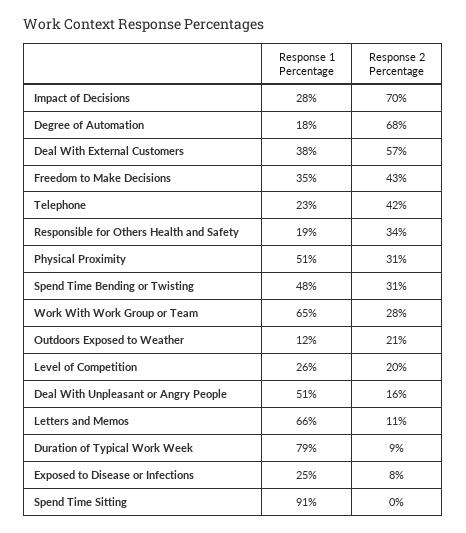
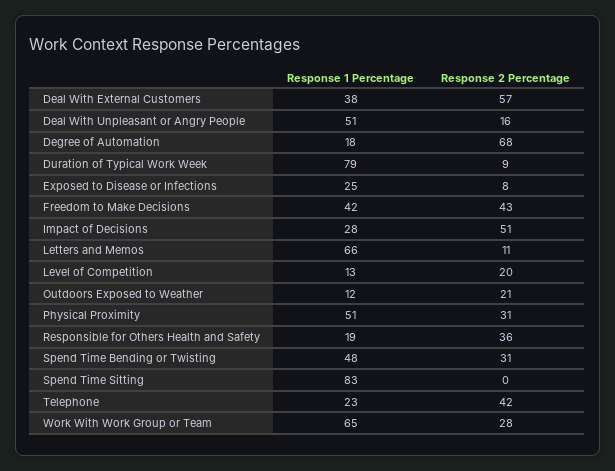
  {
    "Response 1 Percentage": {
      "Impact of Decisions": 28,
      "Degree of Automation": 18,
      "Deal With External Customers": 38,
-     "Freedom to Make Decisions": 35,
+     "Freedom to Make Decisions": 42,
      "Telephone": 23,
      "Responsible for Others Health and Safety": 19,
      "Physical Proximity": 51,
      "Spend Time Bending or Twisting": 48,
      "Work With Work Group or Team": 65,
      "Outdoors Exposed to Weather": 12,
-     "Level of Competition": 26,
+     "Level of Competition": 13,
      "Deal With Unpleasant or Angry People": 51,
      "Letters and Memos": 66,
      "Duration of Typical Work Week": 79,
      "Exposed to Disease or Infections": 25,
-     "Spend Time Sitting": 91
+     "Spend Time Sitting": 83
    },
    "Response 2 Percentage": {
-     "Impact of Decisions": 70,
+     "Impact of Decisions": 51,
      "Degree of Automation": 68,
      "Deal With External Customers": 57,
      "Freedom to Make Decisions": 43,
      "Telephone": 42,
-     "Responsible for Others Health and Safety": 34,
+     "Responsible for Others Health and Safety": 36,
      "Physical Proximity": 31,
      "Spend Time Bending or Twisting": 31,
      "Work With Work Group or Team": 28,
      "Outdoors Exposed to Weather": 21,
      "Level of Competition": 20,
      "Deal With Unpleasant or Angry People": 16,
      "Letters and Memos": 11,
      "Duration of Typical Work Week": 9,
      "Exposed to Disease or Infections": 8,
      "Spend Time Sitting": 0
    }
  }

